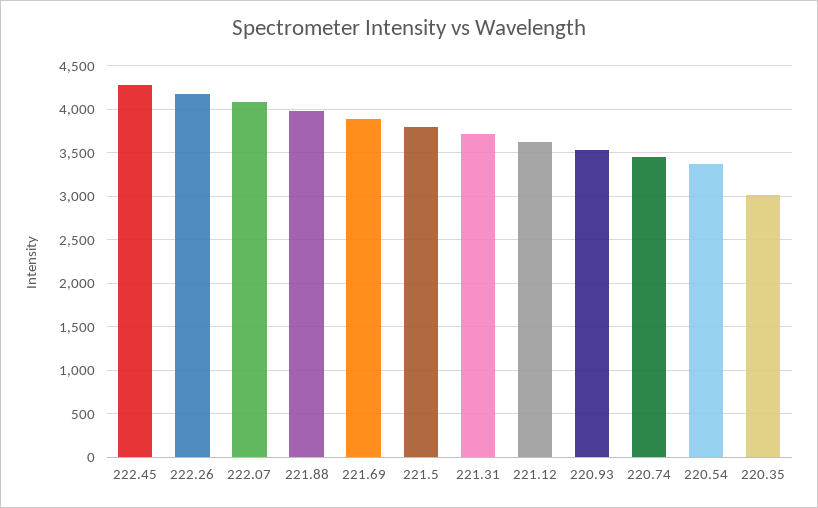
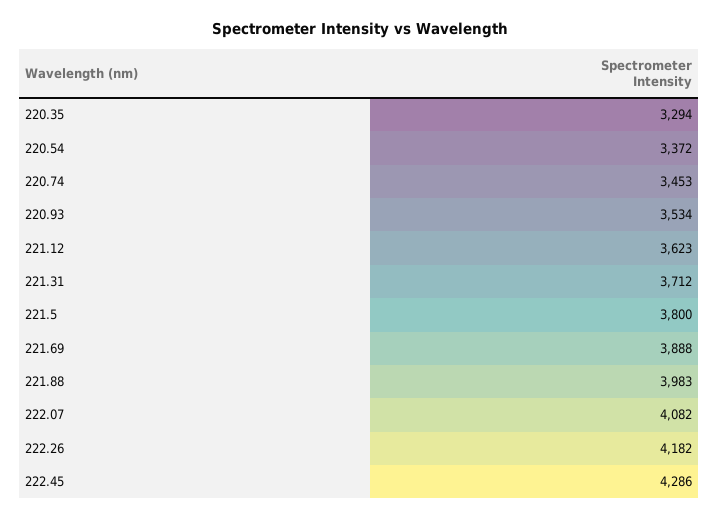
  {
    "222.45": 4286,
    "222.26": 4182,
    "222.07": 4082,
    "221.88": 3983,
    "221.69": 3888,
    "221.5": 3800,
    "221.31": 3712,
    "221.12": 3623,
    "220.93": 3534,
    "220.74": 3453,
    "220.54": 3372,
-   "220.35": 3000
+   "220.35": 3294
  }

